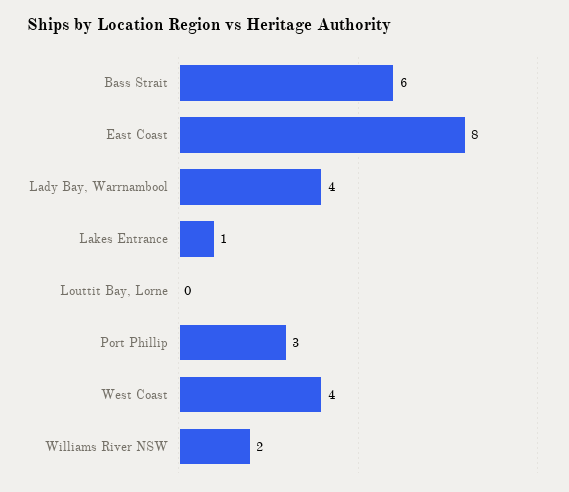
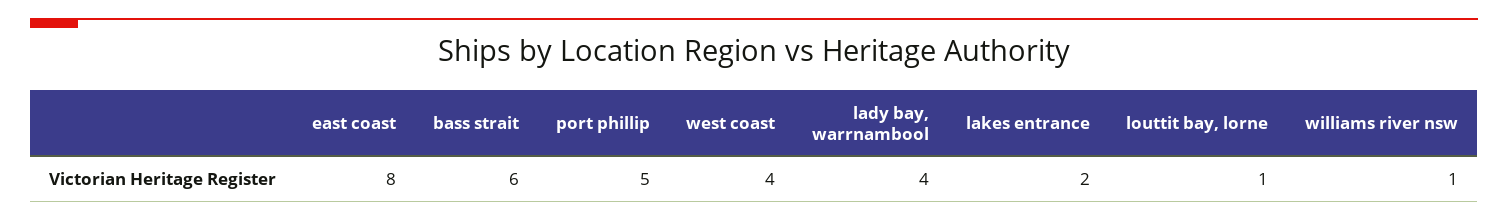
  {
    "Bass Strait": 6,
    "East Coast": 8,
    "Lady Bay, Warrnambool": 4,
-   "Lakes Entrance": 1,
+   "Lakes Entrance": 2,
-   "Louttit Bay, Lorne": 0,
+   "Louttit Bay, Lorne": 1,
-   "Port Phillip": 3,
+   "Port Phillip": 5,
    "West Coast": 4,
-   "Williams River NSW": 2
+   "Williams River NSW": 1
  }

